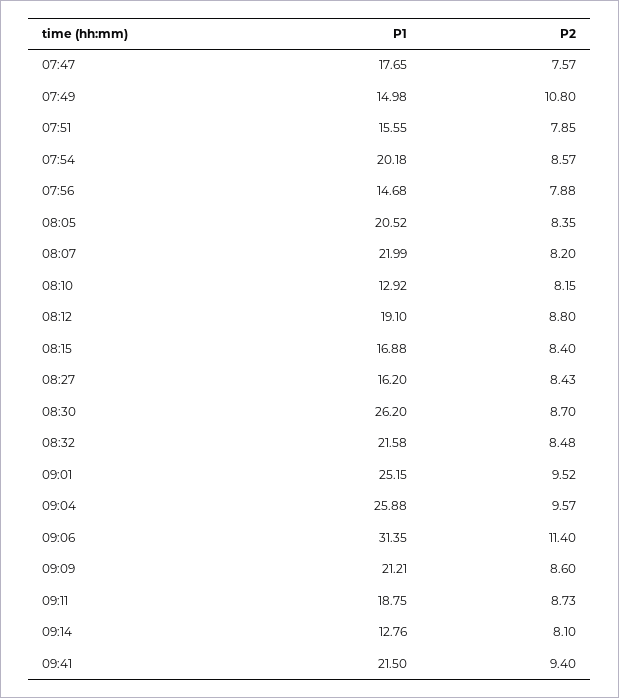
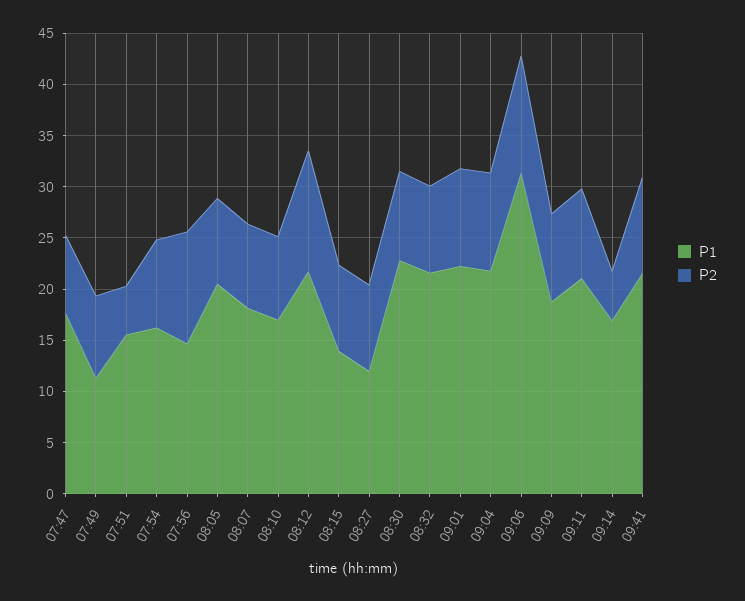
  {
    "P1": {
      "07:47": 17.65,
-     "07:49": 14.98,
+     "07:49": 11,
      "07:51": 15.55,
-     "07:54": 20.18,
+     "07:54": 16,
      "07:56": 14.68,
      "08:05": 20.52,
-     "08:07": 21.99,
+     "08:07": 18,
-     "08:10": 12.92,
+     "08:10": 17,
-     "08:12": 19.1,
+     "08:12": 22,
-     "08:15": 16.88,
+     "08:15": 14,
-     "08:27": 16.2,
+     "08:27": 12,
-     "08:30": 26.2,
+     "08:30": 23,
      "08:32": 21.58,
-     "09:01": 25.15,
+     "09:01": 22,
-     "09:04": 25.88,
+     "09:04": 22,
      "09:06": 31.35,
-     "09:09": 21.21,
+     "09:09": 19,
-     "09:11": 18.75,
+     "09:11": 21,
-     "09:14": 12.76,
+     "09:14": 17,
      "09:41": 21.5
    },
    "P2": {
      "07:47": 7.57,
-     "07:49": 10.8,
+     "07:49": 8,
-     "07:51": 7.85,
+     "07:51": 5,
      "07:54": 8.57,
-     "07:56": 7.88,
+     "07:56": 11,
      "08:05": 8.35,
      "08:07": 8.2,
      "08:10": 8.15,
-     "08:12": 8.8,
+     "08:12": 12,
      "08:15": 8.4,
      "08:27": 8.43,
      "08:30": 8.7,
      "08:32": 8.48,
      "09:01": 9.52,
      "09:04": 9.57,
      "09:06": 11.4,
      "09:09": 8.6,
      "09:11": 8.73,
-     "09:14": 8.1,
+     "09:14": 5,
      "09:41": 9.4
    }
  }

